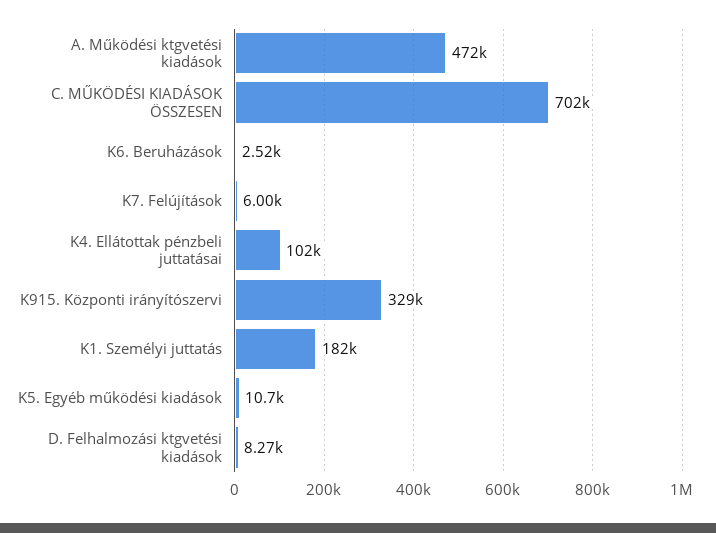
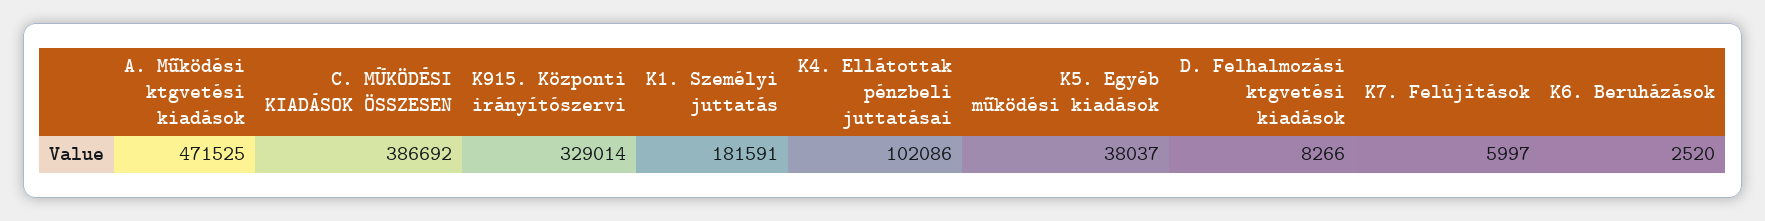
  {
    "A. Működési ktgvetési kiadások": 471525,
-   "C. MŰKÖDÉSI KIADÁSOK ÖSSZESEN": 702000,
+   "C. MŰKÖDÉSI KIADÁSOK ÖSSZESEN": 386692,
    "K6. Beruházások": 2520,
    "K7. Felújítások": 5997,
    "K4. Ellátottak pénzbeli juttatásai": 102086,
    "K915. Központi irányítószervi": 329014,
    "K1. Személyi juttatás": 181591,
-   "K5. Egyéb működési kiadások": 10700,
+   "K5. Egyéb működési kiadások": 38037,
    "D. Felhalmozási ktgvetési kiadások": 8266
  }

